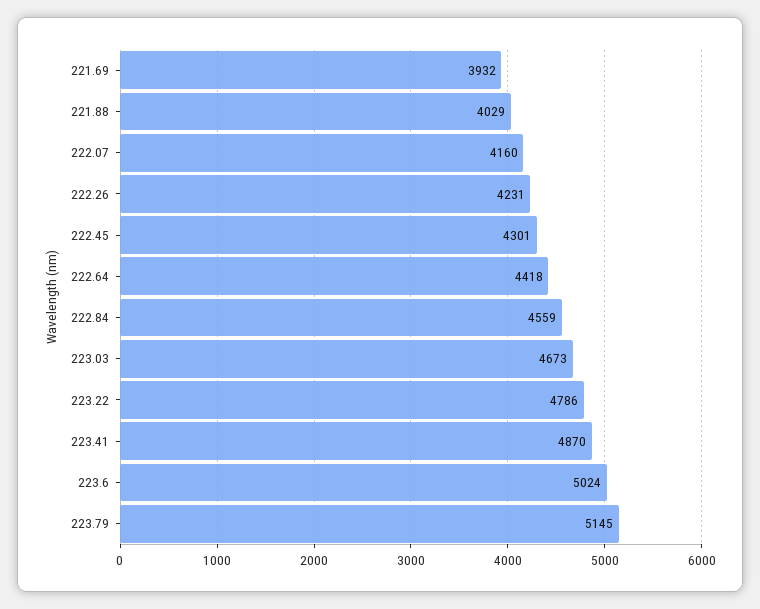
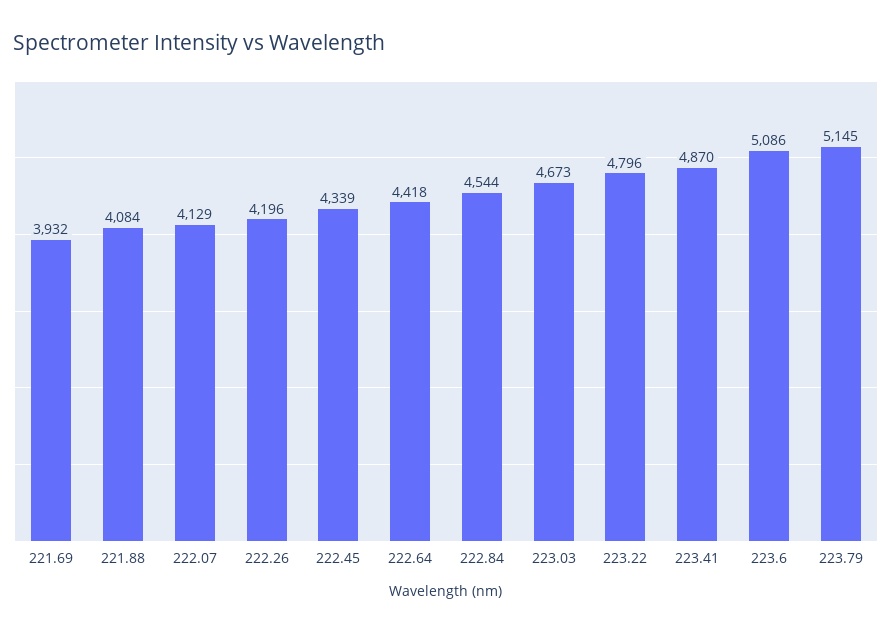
  {
    "221.69": 3932,
-   "221.88": 4029,
+   "221.88": 4084,
-   "222.07": 4160,
+   "222.07": 4129,
-   "222.26": 4231,
+   "222.26": 4196,
-   "222.45": 4301,
+   "222.45": 4339,
    "222.64": 4418,
-   "222.84": 4559,
+   "222.84": 4544,
    "223.03": 4673,
-   "223.22": 4786,
+   "223.22": 4796,
    "223.41": 4870,
-   "223.6": 5024,
+   "223.6": 5086,
    "223.79": 5145
  }

